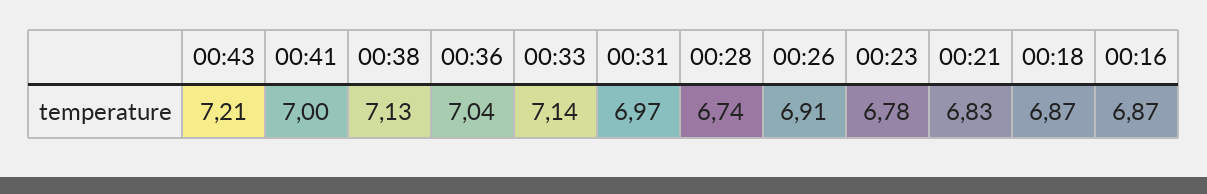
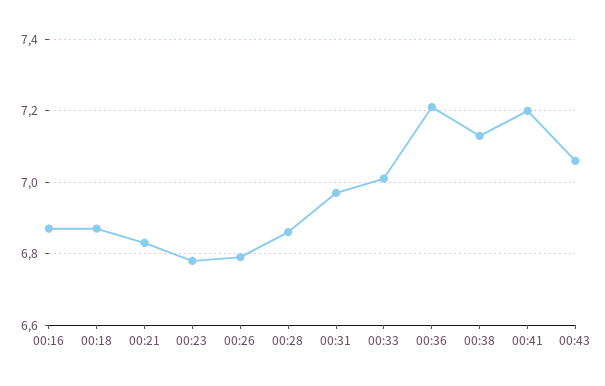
  {
-   "00:43": 7.21,
+   "00:43": 7.05,
-   "00:41": 7,
+   "00:41": 7.2,
    "00:38": 7.13,
-   "00:36": 7.04,
+   "00:36": 7.2,
-   "00:33": 7.14,
+   "00:33": 7,
    "00:31": 6.97,
-   "00:28": 6.74,
+   "00:28": 6.85,
-   "00:26": 6.91,
+   "00:26": 6.8,
    "00:23": 6.78,
    "00:21": 6.83,
    "00:18": 6.87,
    "00:16": 6.87
  }

